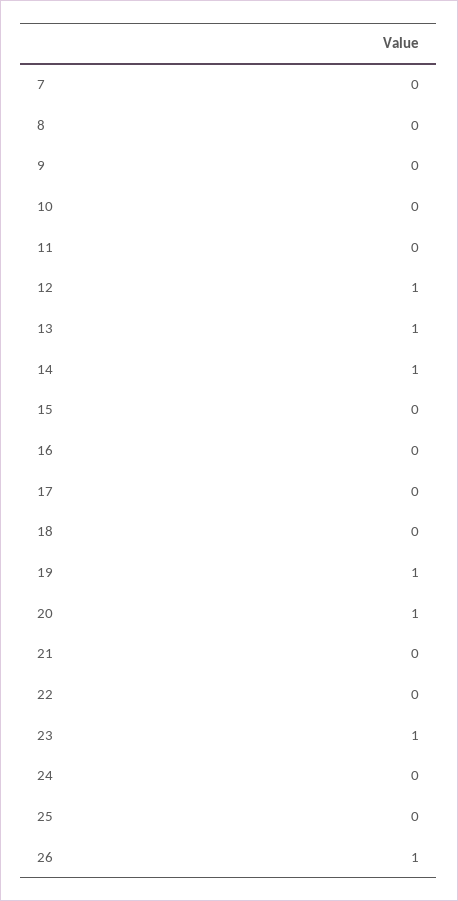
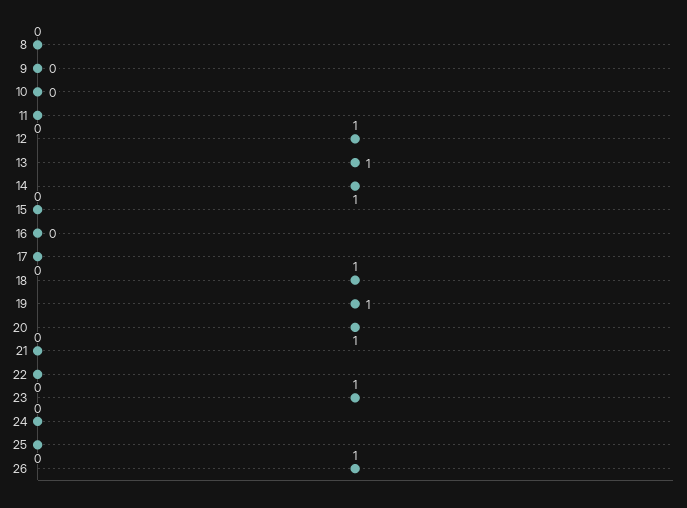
  {
-   "7": 0,
    "8": 0,
    "9": 0,
    "10": 0,
    "11": 0,
    "12": 1,
    "13": 1,
    "14": 1,
    "15": 0,
    "16": 0,
    "17": 0,
-   "18": 0,
+   "18": 1,
    "19": 1,
    "20": 1,
    "21": 0,
    "22": 0,
    "23": 1,
    "24": 0,
    "25": 0,
    "26": 1
  }

